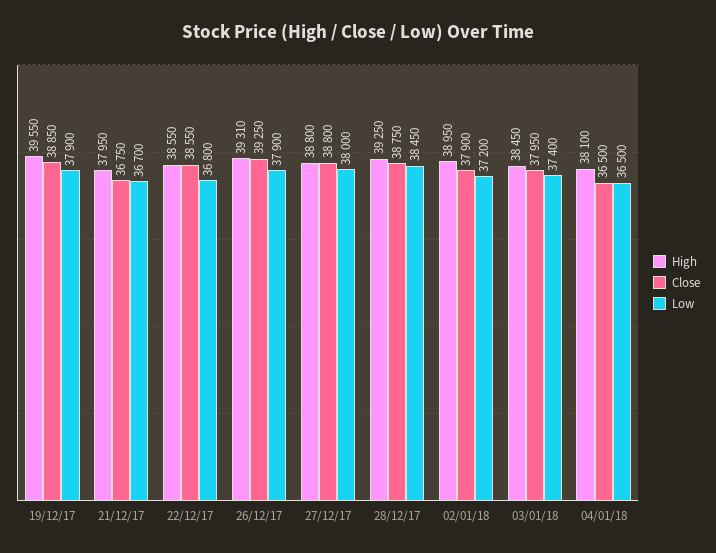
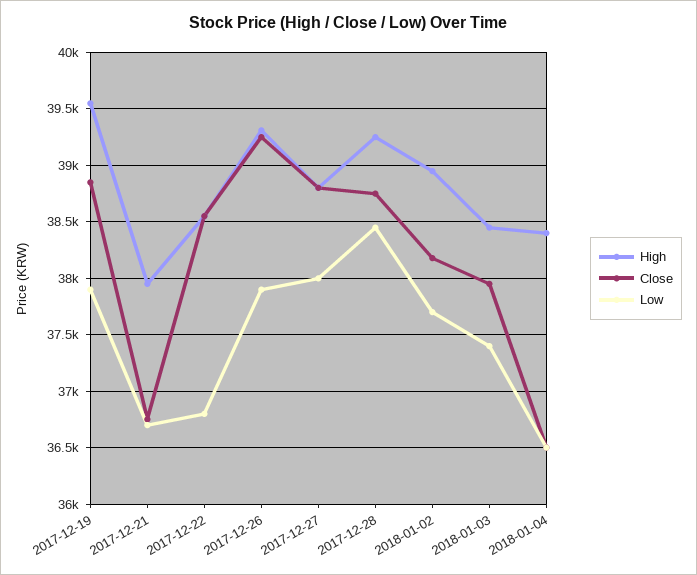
  {
    "High": {
      "19/12/17": 39550,
      "21/12/17": 37950,
      "22/12/17": 38550,
      "26/12/17": 39310,
      "27/12/17": 38800,
      "28/12/17": 39250,
      "02/01/18": 38950,
      "03/01/18": 38450,
-     "04/01/18": 38100
+     "04/01/18": 38400
    },
    "Close": {
      "19/12/17": 38850,
      "21/12/17": 36750,
      "22/12/17": 38550,
      "26/12/17": 39250,
      "27/12/17": 38800,
      "28/12/17": 38750,
-     "02/01/18": 37900,
+     "02/01/18": 38200,
      "03/01/18": 37950,
      "04/01/18": 36500
    },
    "Low": {
      "19/12/17": 37900,
      "21/12/17": 36700,
      "22/12/17": 36800,
      "26/12/17": 37900,
      "27/12/17": 38000,
      "28/12/17": 38450,
-     "02/01/18": 37200,
+     "02/01/18": 37700,
      "03/01/18": 37400,
      "04/01/18": 36500
    }
  }

